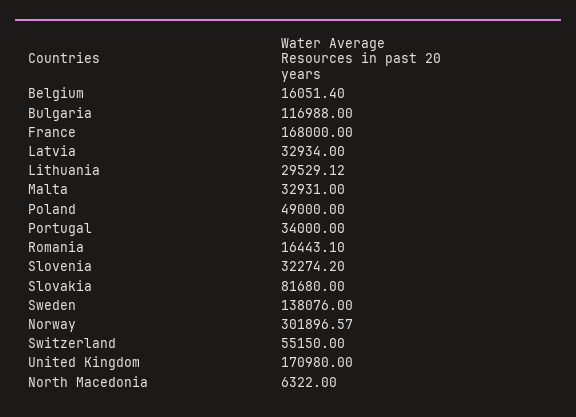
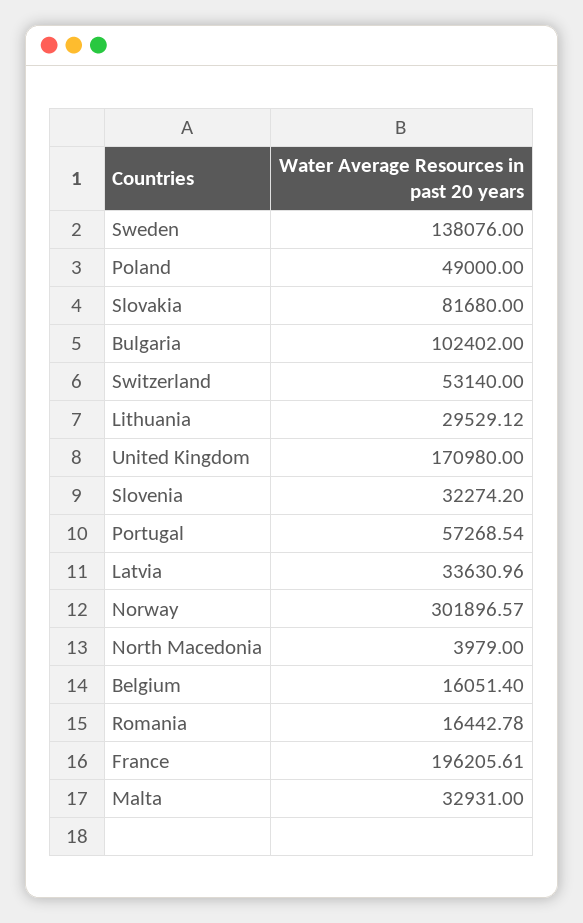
  {
    "Belgium": 16051.4,
-   "Bulgaria": 116988,
+   "Bulgaria": 102402,
-   "France": 168000,
+   "France": 196205.61,
-   "Latvia": 32934,
+   "Latvia": 33630.96,
    "Lithuania": 29529.12,
    "Malta": 32931,
    "Poland": 49000,
-   "Portugal": 34000,
+   "Portugal": 57268.54,
-   "Romania": 16443.1,
+   "Romania": 16442.78,
    "Slovenia": 32274.2,
    "Slovakia": 81680,
    "Sweden": 138076,
    "Norway": 301896.57,
-   "Switzerland": 55150,
+   "Switzerland": 53140,
    "United Kingdom": 170980,
-   "North Macedonia": 6322
+   "North Macedonia": 3979
  }

